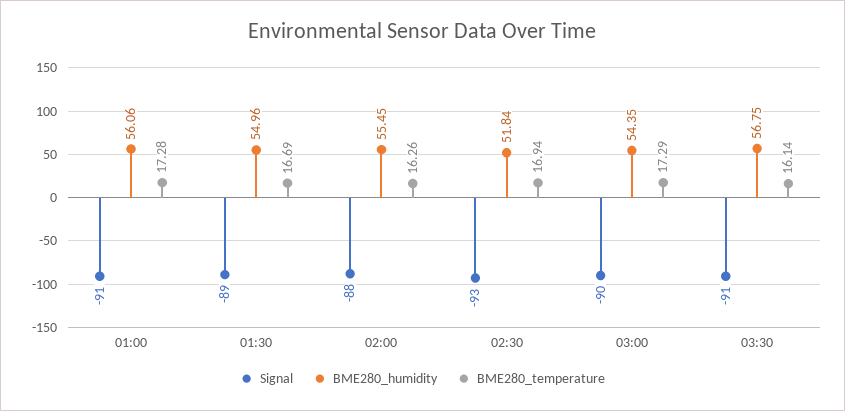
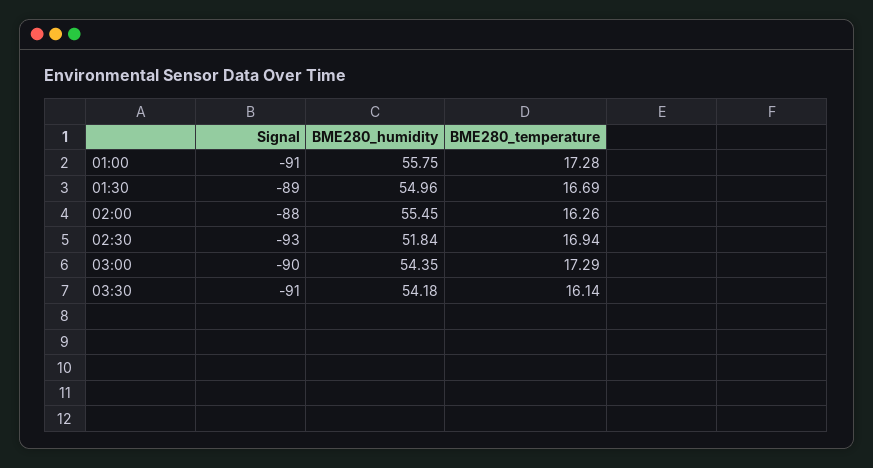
  {
    "Signal": {
      "01:00": -91,
      "01:30": -89,
      "02:00": -88,
      "02:30": -93,
      "03:00": -90,
      "03:30": -91
    },
    "BME280_humidity": {
-     "01:00": 56.06,
+     "01:00": 55.75,
      "01:30": 54.96,
      "02:00": 55.45,
      "02:30": 51.84,
      "03:00": 54.35,
-     "03:30": 56.75
+     "03:30": 54.18
    },
    "BME280_temperature": {
      "01:00": 17.28,
      "01:30": 16.69,
      "02:00": 16.26,
      "02:30": 16.94,
      "03:00": 17.29,
      "03:30": 16.14
    }
  }

